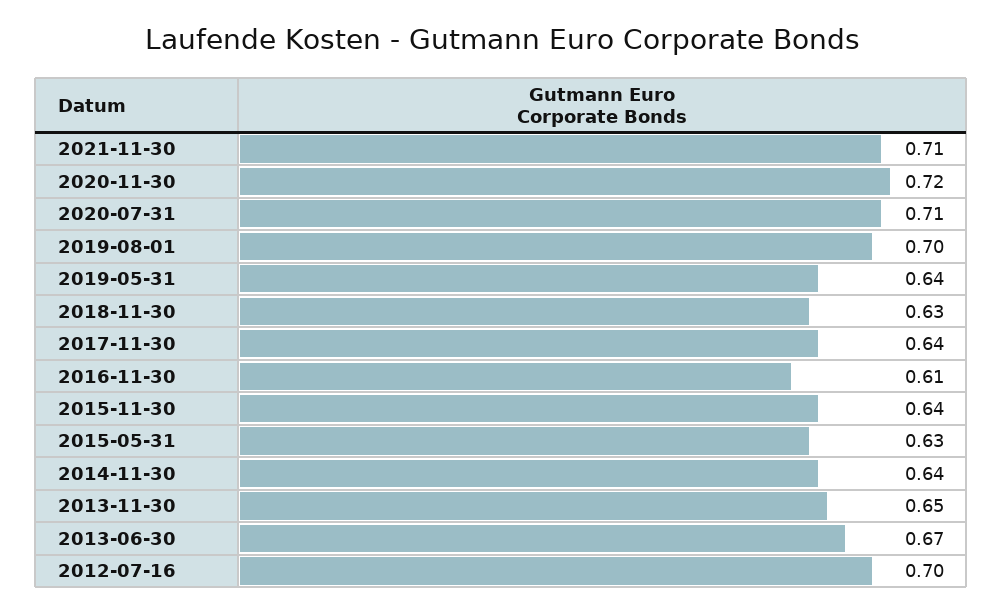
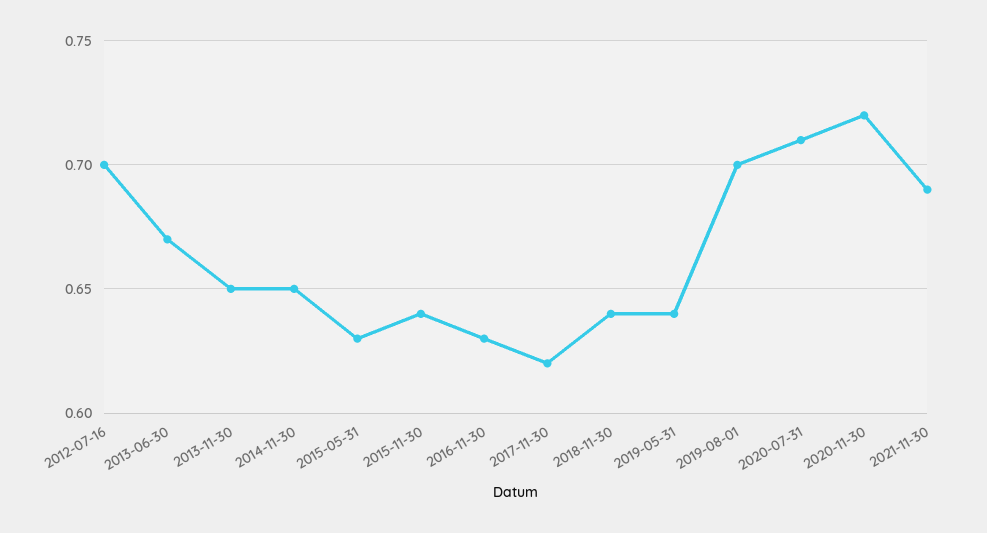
  {
-   "2021-11-30": 0.71,
+   "2021-11-30": 0.69,
    "2020-11-30": 0.72,
    "2020-07-31": 0.71,
    "2019-08-01": 0.7,
    "2019-05-31": 0.64,
-   "2018-11-30": 0.63,
+   "2018-11-30": 0.64,
-   "2017-11-30": 0.64,
+   "2017-11-30": 0.62,
-   "2016-11-30": 0.61,
+   "2016-11-30": 0.63,
    "2015-11-30": 0.64,
    "2015-05-31": 0.63,
-   "2014-11-30": 0.64,
+   "2014-11-30": 0.65,
    "2013-11-30": 0.65,
    "2013-06-30": 0.67,
    "2012-07-16": 0.7
  }

